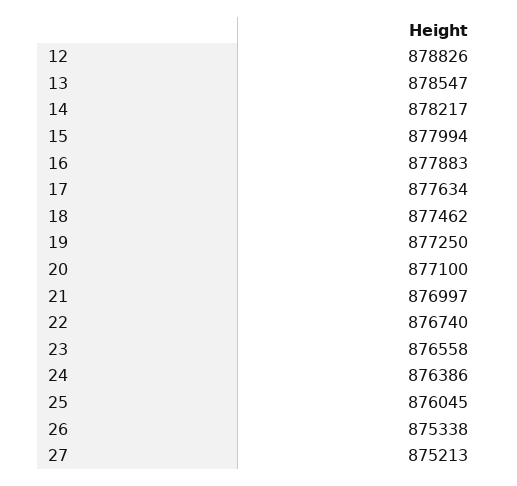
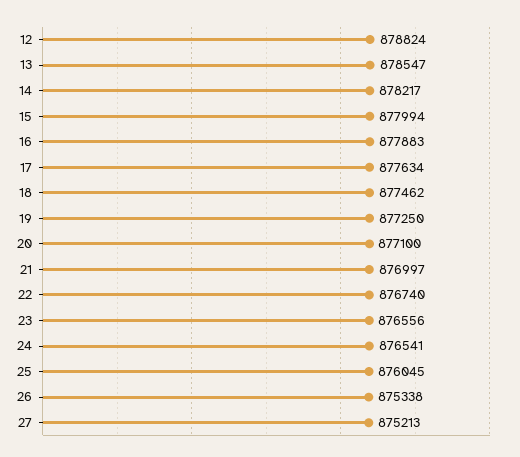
  {
-   "12": 878826,
+   "12": 878824,
    "13": 878547,
    "14": 878217,
    "15": 877994,
    "16": 877883,
    "17": 877634,
    "18": 877462,
    "19": 877250,
    "20": 877100,
    "21": 876997,
    "22": 876740,
-   "23": 876558,
+   "23": 876556,
-   "24": 876386,
+   "24": 876541,
    "25": 876045,
    "26": 875338,
    "27": 875213
  }

